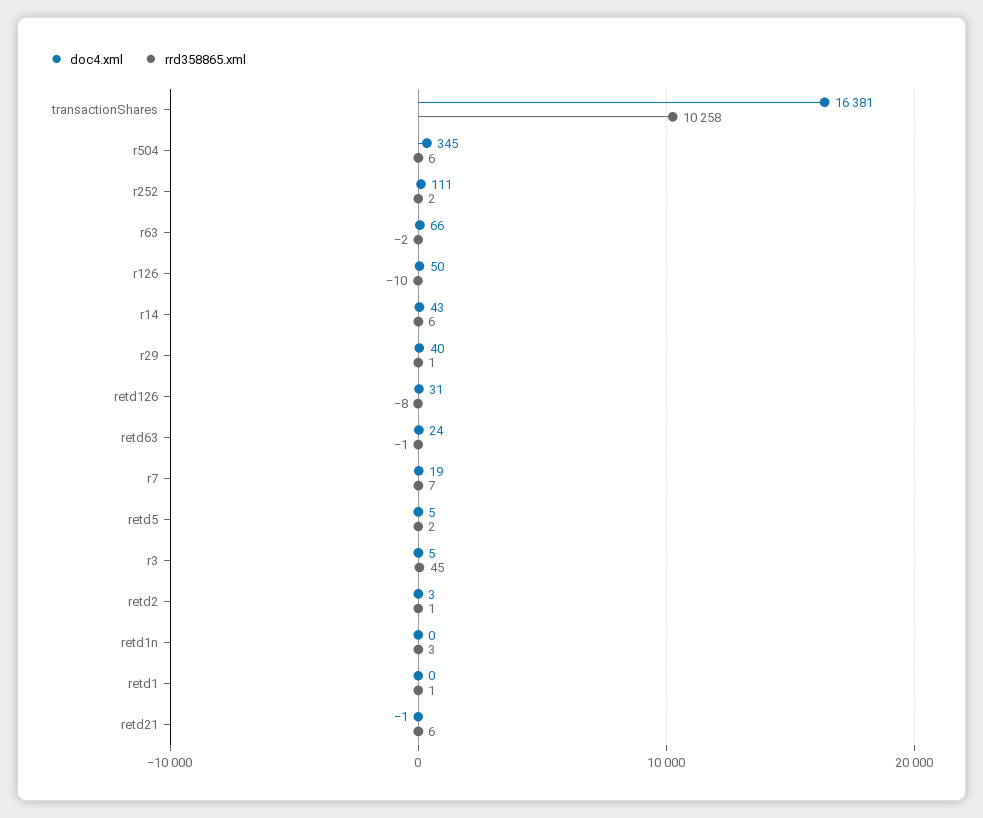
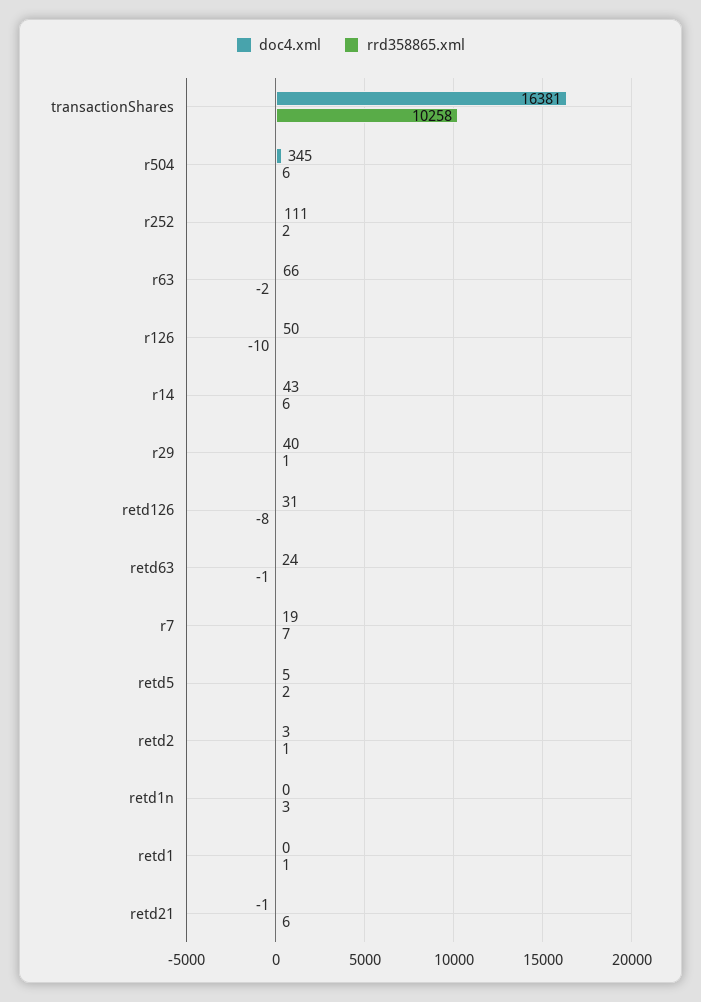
  {
    "doc4.xml": {
      "transactionShares": 16381,
      "r504": 345,
      "r252": 111,
      "r63": 66,
      "r126": 50,
      "r14": 43,
      "r29": 40,
      "retd126": 31,
      "retd63": 24,
      "r7": 19,
      "retd5": 5,
-     "r3": 5,
      "retd2": 3,
      "retd1n": 0,
      "retd1": 0,
      "retd21": -1
    },
    "rrd358865.xml": {
      "transactionShares": 10258,
      "r504": 6,
      "r252": 2,
      "r63": -2,
      "r126": -10,
      "r14": 6,
      "r29": 1,
      "retd126": -8,
      "retd63": -1,
      "r7": 7,
      "retd5": 2,
-     "r3": 45,
      "retd2": 1,
      "retd1n": 3,
      "retd1": 1,
      "retd21": 6
    }
  }

